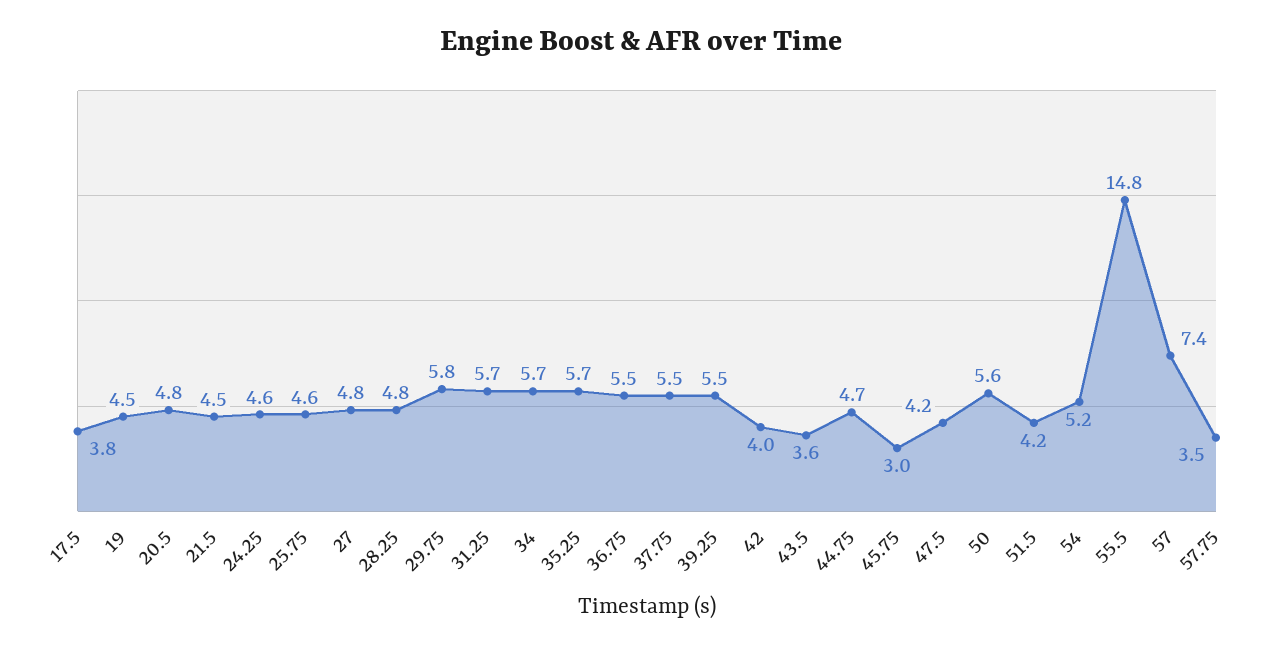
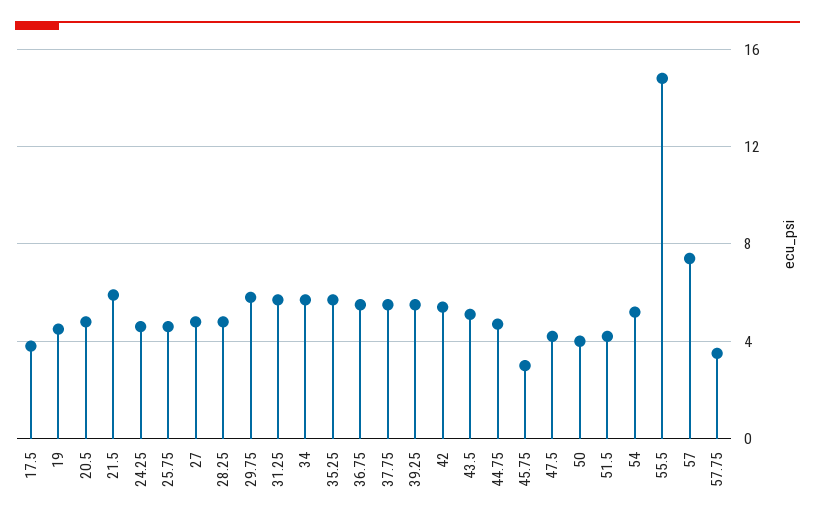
  {
    "17.5": 3.8,
    "19": 4.5,
    "20.5": 4.8,
-   "21.5": 4.5,
+   "21.5": 6,
    "24.25": 4.6,
    "25.75": 4.6,
    "27": 4.8,
    "28.25": 4.8,
    "29.75": 5.8,
    "31.25": 5.7,
    "34": 5.7,
    "35.25": 5.7,
    "36.75": 5.5,
    "37.75": 5.5,
    "39.25": 5.5,
-   "42": 4,
+   "42": 5.5,
-   "43.5": 3.6,
+   "43.5": 5,
    "44.75": 4.7,
    "45.75": 3,
    "47.5": 4.2,
-   "50": 5.6,
+   "50": 4,
    "51.5": 4.2,
    "54": 5.2,
    "55.5": 14.8,
    "57": 7.4,
    "57.75": 3.5
  }

